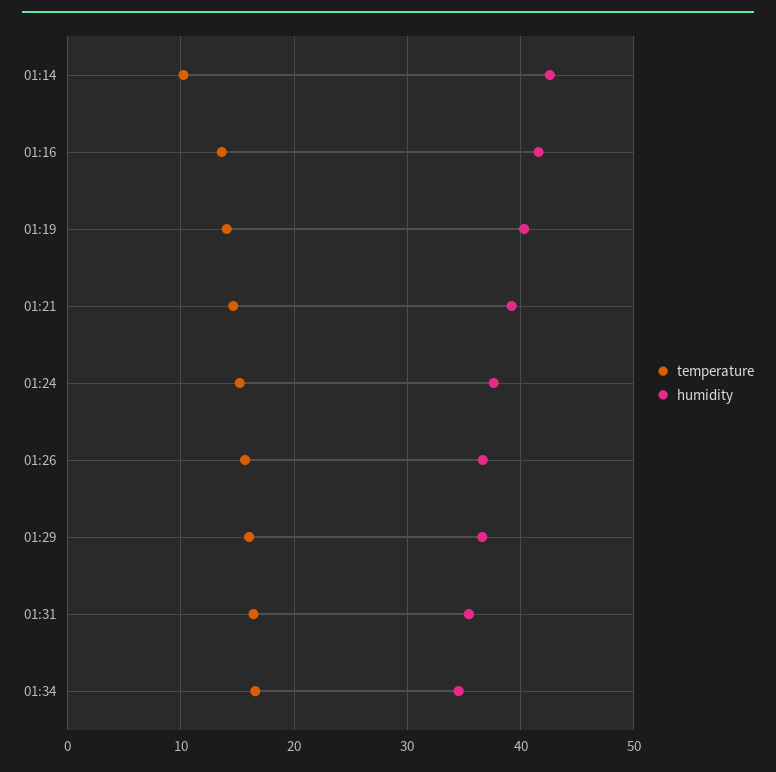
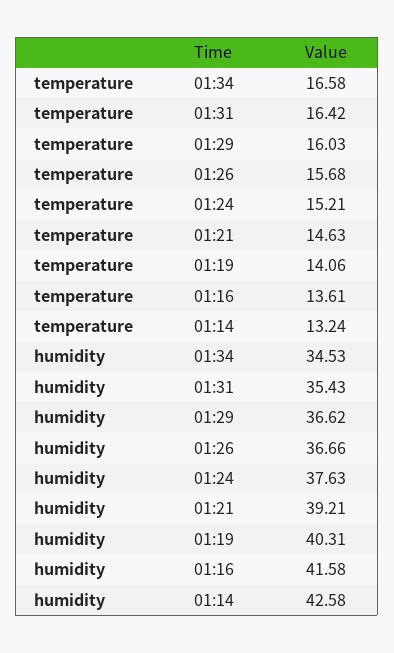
  {
    "temperature": {
-     "01:14": 10,
+     "01:14": 13.24,
      "01:16": 13.61,
      "01:19": 14.06,
      "01:21": 14.63,
      "01:24": 15.21,
      "01:26": 15.68,
      "01:29": 16.03,
      "01:31": 16.42,
      "01:34": 16.58
    },
    "humidity": {
      "01:14": 42.58,
      "01:16": 41.58,
      "01:19": 40.31,
      "01:21": 39.21,
      "01:24": 37.63,
      "01:26": 36.66,
      "01:29": 36.62,
      "01:31": 35.43,
      "01:34": 34.53
    }
  }

